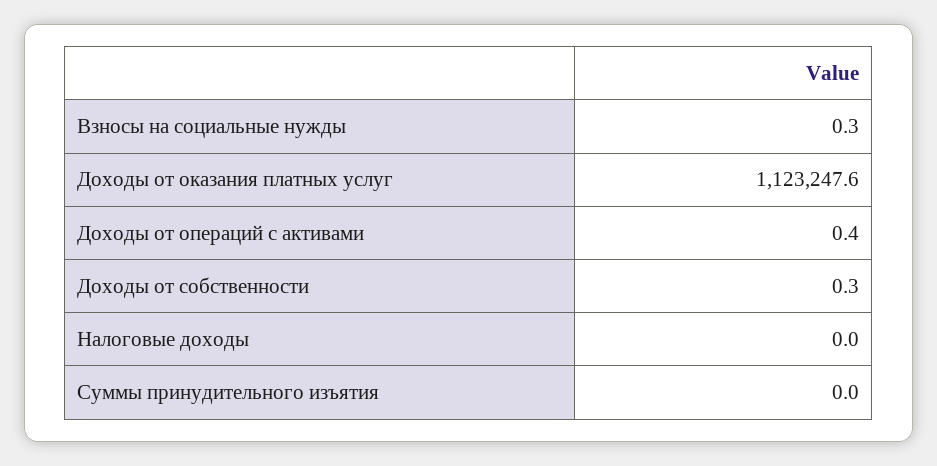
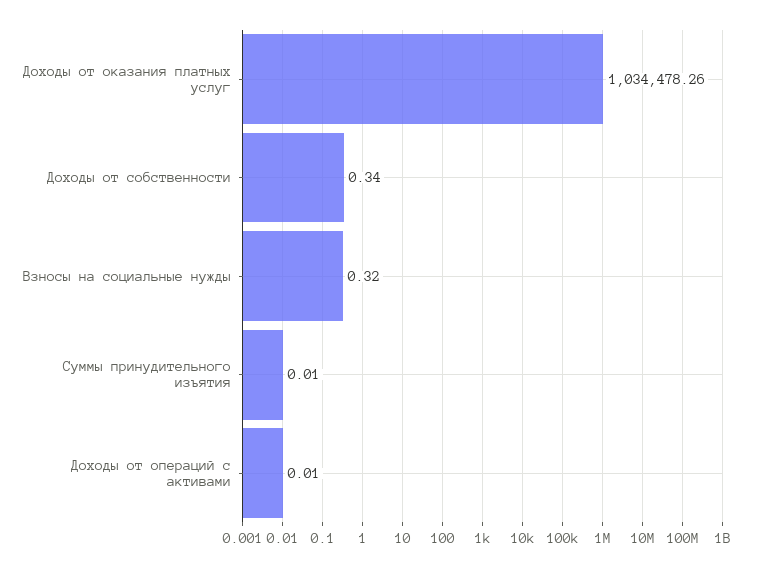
  {
    "Взносы на социальные нужды": 0.32,
-   "Доходы от оказания платных услуг": 1123247.6,
+   "Доходы от оказания платных услуг": 1034478.26,
-   "Доходы от операций с активами": 0.4,
+   "Доходы от операций с активами": 0.01,
    "Доходы от собственности": 0.34,
-   "Налоговые доходы": 0,
    "Суммы принудительного изъятия": 0.01
  }

